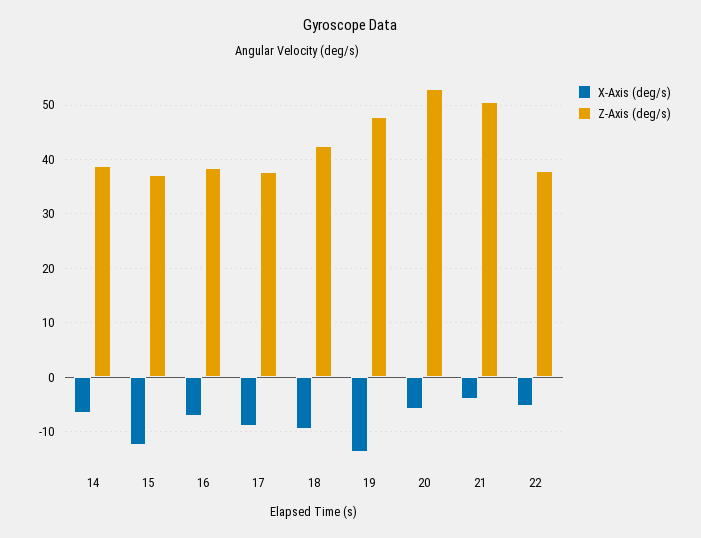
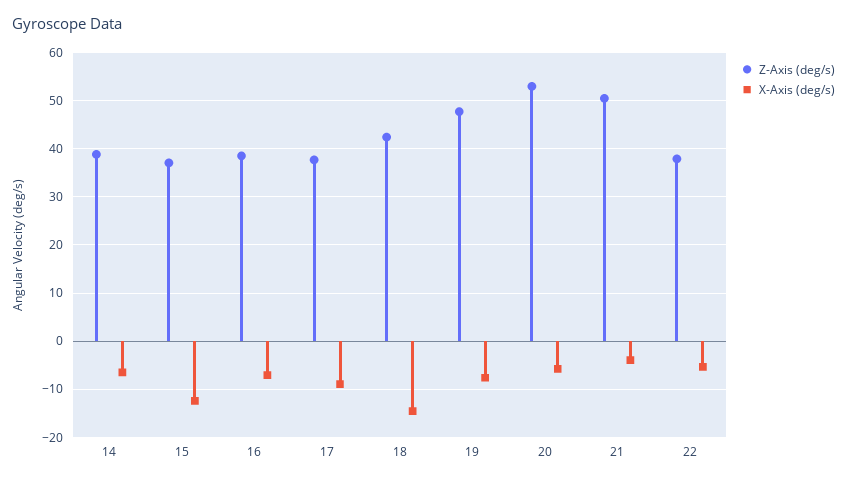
  {
    "X-Axis (deg/s)": {
      "14": -6,
      "15": -12,
      "16": -8,
      "17": -8,
-     "18": -10,
+     "18": -14,
-     "19": -14,
+     "19": -8,
      "20": -6,
      "21": -4,
      "22": -6
    },
    "Z-Axis (deg/s)": {
      "14": 38,
      "15": 38,
      "16": 38,
      "17": 38,
      "18": 42,
      "19": 48,
      "20": 52,
      "21": 50,
      "22": 38
    }
  }

